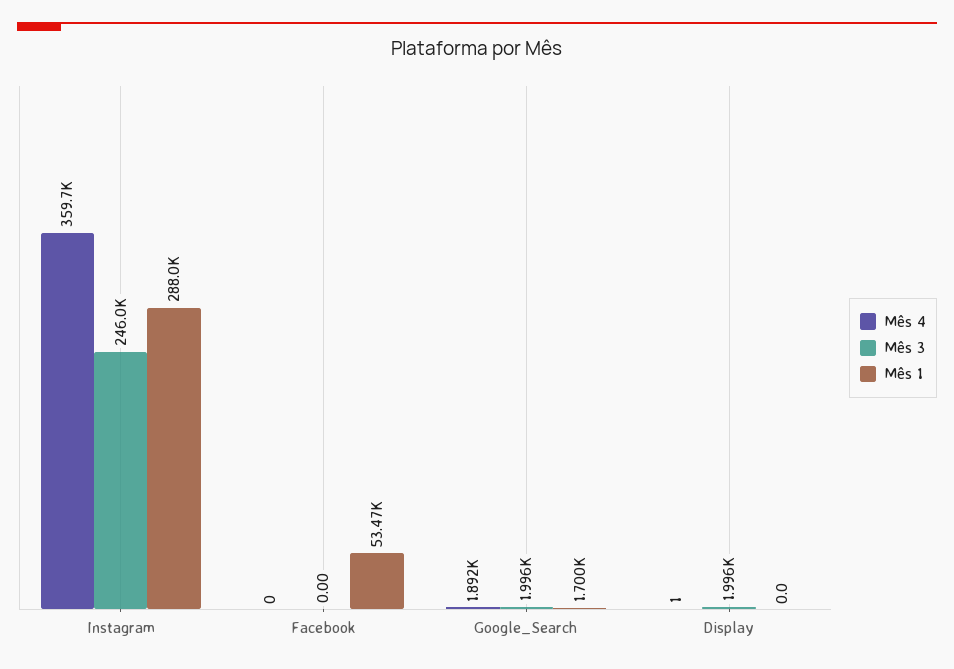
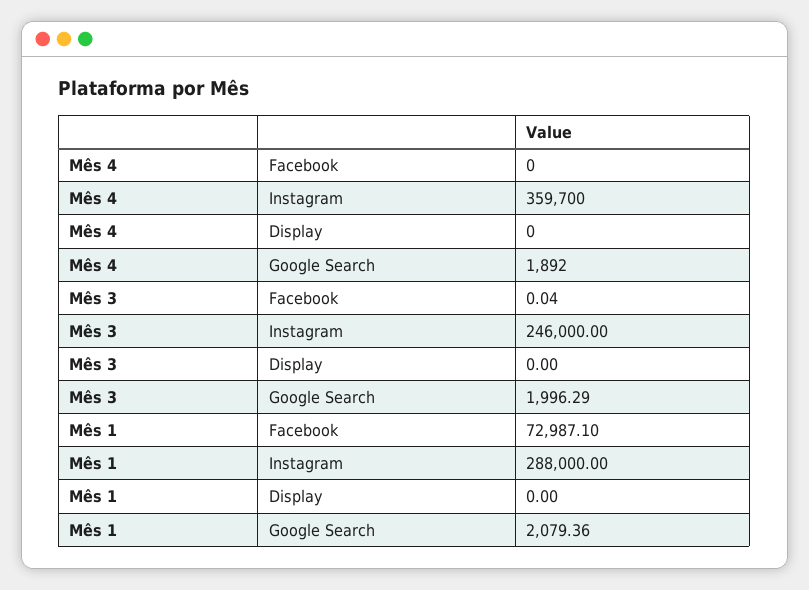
  {
    "Mês 4": {
      "Instagram": 359700,
      "Facebook": 0,
      "Google_Search": 1892,
-     "Display": 1
+     "Display": 0
    },
    "Mês 3": {
      "Instagram": 246000,
-     "Facebook": 0,
+     "Facebook": 0.04,
      "Google_Search": 1996.29,
-     "Display": 1996
+     "Display": 0
    },
    "Mês 1": {
      "Instagram": 288000,
-     "Facebook": 53470,
+     "Facebook": 72987.1,
-     "Google_Search": 1700,
+     "Google_Search": 2079.36,
      "Display": 0
    }
  }

